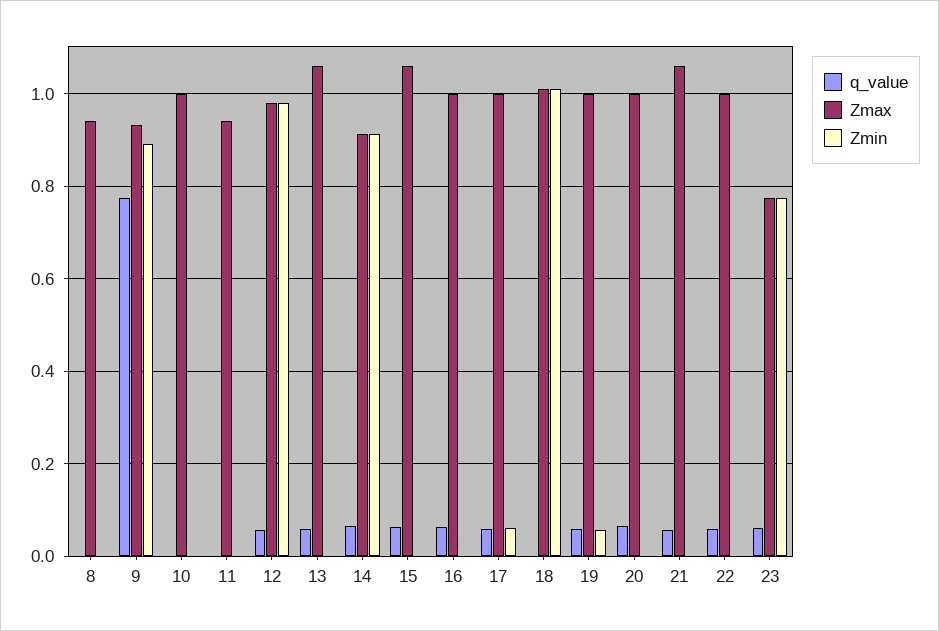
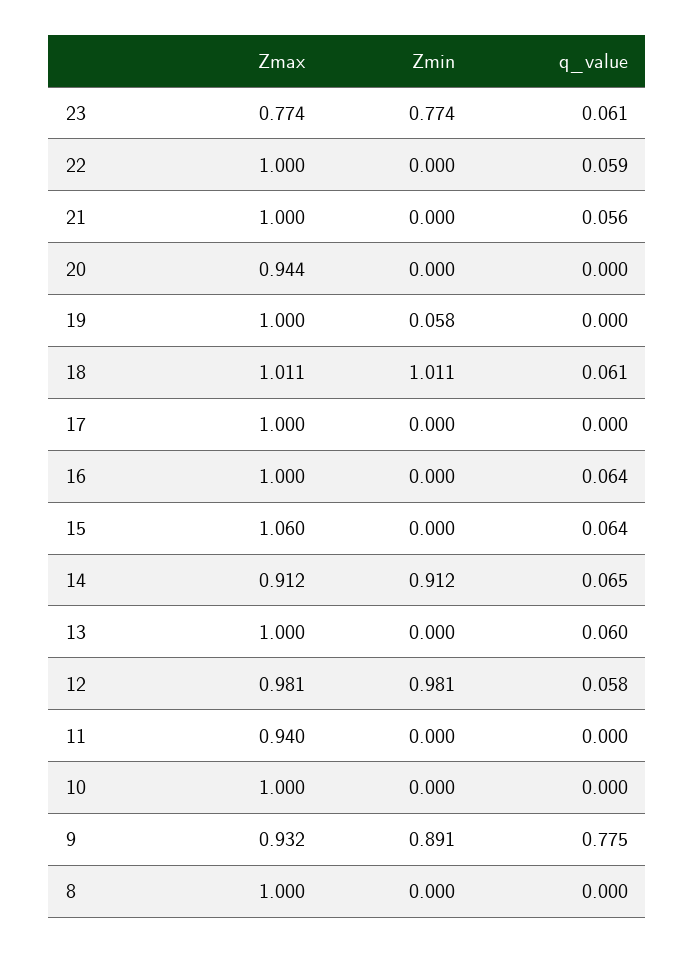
  {
    "q_value": {
      "8": 0,
      "9": 0.775,
      "10": 0,
      "11": 0,
      "12": 0.058,
      "13": 0.06,
      "14": 0.065,
      "15": 0.064,
      "16": 0.064,
-     "17": 0.06,
+     "17": 0,
-     "18": 0,
+     "18": 0.061,
-     "19": 0.06,
+     "19": 0,
-     "20": 0.06,
+     "20": 0,
      "21": 0.056,
      "22": 0.059,
      "23": 0.061
    },
    "Zmax": {
-     "8": 0.94,
+     "8": 1,
      "9": 0.932,
      "10": 1,
      "11": 0.94,
      "12": 0.981,
-     "13": 1.06,
+     "13": 1,
      "14": 0.912,
      "15": 1.06,
      "16": 1,
      "17": 1,
      "18": 1.011,
      "19": 1,
-     "20": 1,
+     "20": 0.944,
-     "21": 1.06,
+     "21": 1,
      "22": 1,
      "23": 0.774
    },
    "Zmin": {
      "8": 0,
      "9": 0.891,
      "10": 0,
      "11": 0,
      "12": 0.981,
      "13": 0,
      "14": 0.912,
      "15": 0,
      "16": 0,
-     "17": 0.06,
+     "17": 0,
      "18": 1.011,
      "19": 0.058,
      "20": 0,
      "21": 0,
      "22": 0,
      "23": 0.774
    }
  }

